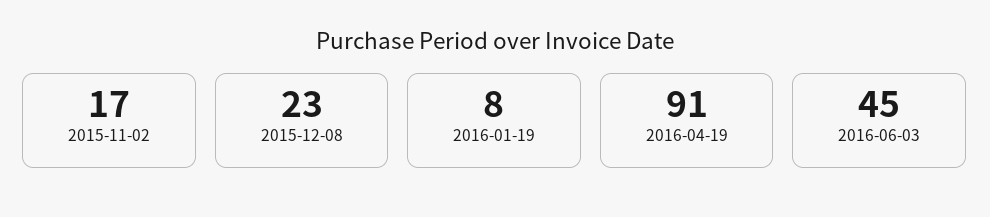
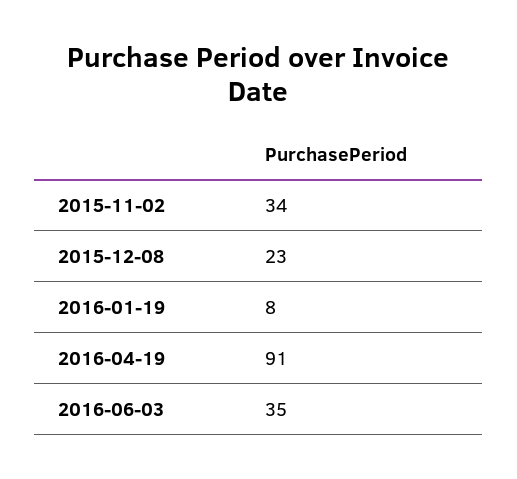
  {
-   "2015-11-02": 17,
+   "2015-11-02": 34,
    "2015-12-08": 23,
    "2016-01-19": 8,
    "2016-04-19": 91,
-   "2016-06-03": 45
+   "2016-06-03": 35
  }

